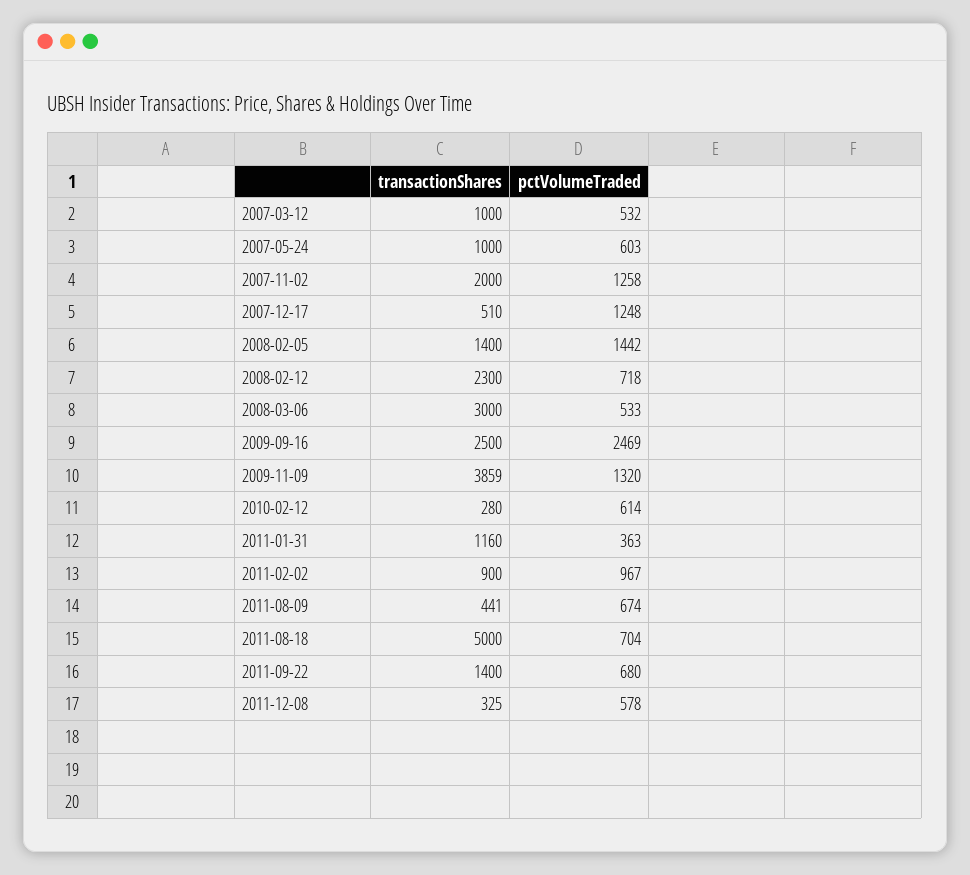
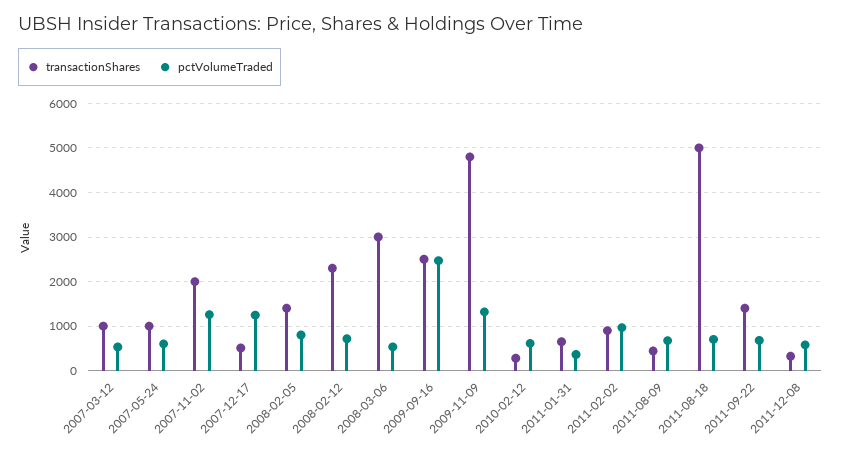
  {
    "transactionShares": {
      "2007-03-12": 1000,
      "2007-05-24": 1000,
      "2007-11-02": 2000,
      "2007-12-17": 510,
      "2008-02-05": 1400,
      "2008-02-12": 2300,
      "2008-03-06": 3000,
      "2009-09-16": 2500,
-     "2009-11-09": 3859,
+     "2009-11-09": 4800,
      "2010-02-12": 280,
-     "2011-01-31": 1160,
+     "2011-01-31": 600,
      "2011-02-02": 900,
      "2011-08-09": 441,
      "2011-08-18": 5000,
      "2011-09-22": 1400,
      "2011-12-08": 325
    },
    "pctVolumeTraded": {
      "2007-03-12": 532,
      "2007-05-24": 603,
      "2007-11-02": 1258,
      "2007-12-17": 1248,
-     "2008-02-05": 1442,
+     "2008-02-05": 800,
      "2008-02-12": 718,
      "2008-03-06": 533,
      "2009-09-16": 2469,
      "2009-11-09": 1320,
      "2010-02-12": 614,
      "2011-01-31": 363,
      "2011-02-02": 967,
      "2011-08-09": 674,
      "2011-08-18": 704,
      "2011-09-22": 680,
      "2011-12-08": 578
    }
  }

